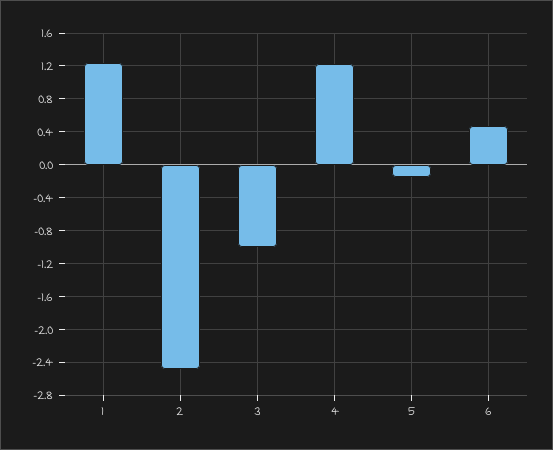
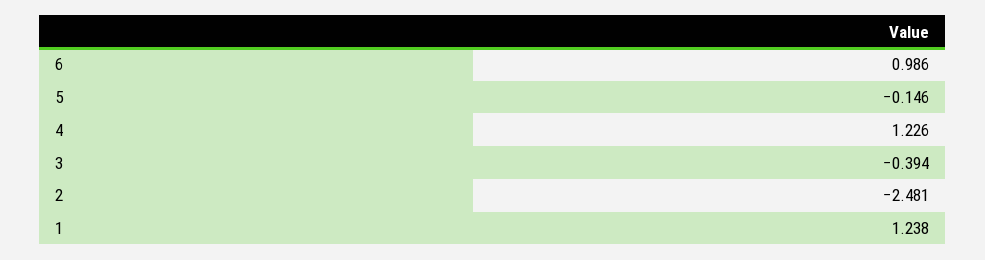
  {
    "1": 1.238,
    "2": -2.481,
-   "3": -1,
+   "3": -0.394,
    "4": 1.226,
    "5": -0.146,
-   "6": 0.5
+   "6": 0.986
  }

